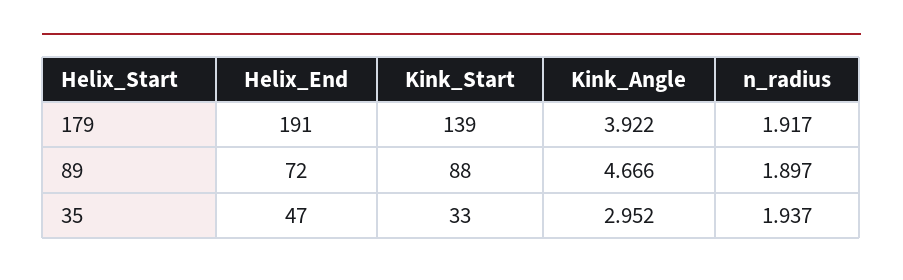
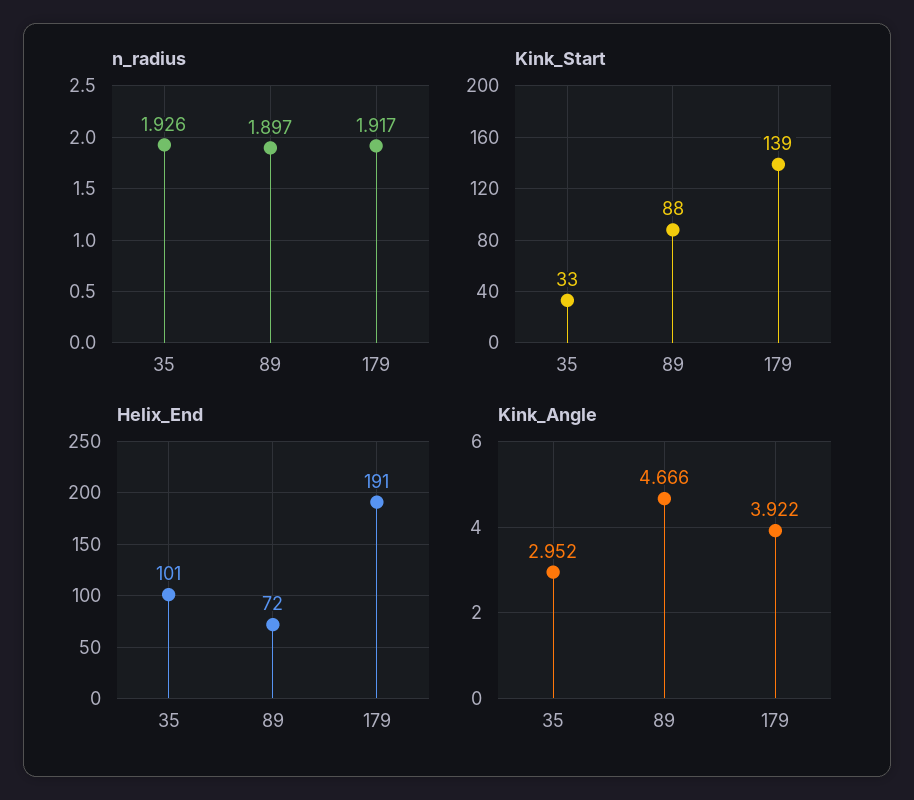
  {
    "Helix_End": {
      "179": 191,
      "89": 72,
-     "35": 47
+     "35": 101
    },
    "Kink_Start": {
      "179": 139,
      "89": 88,
      "35": 33
    },
    "Kink_Angle": {
      "179": 3.922,
      "89": 4.666,
      "35": 2.952
    },
    "n_radius": {
      "179": 1.917,
      "89": 1.897,
-     "35": 1.937
+     "35": 1.926
    }
  }

